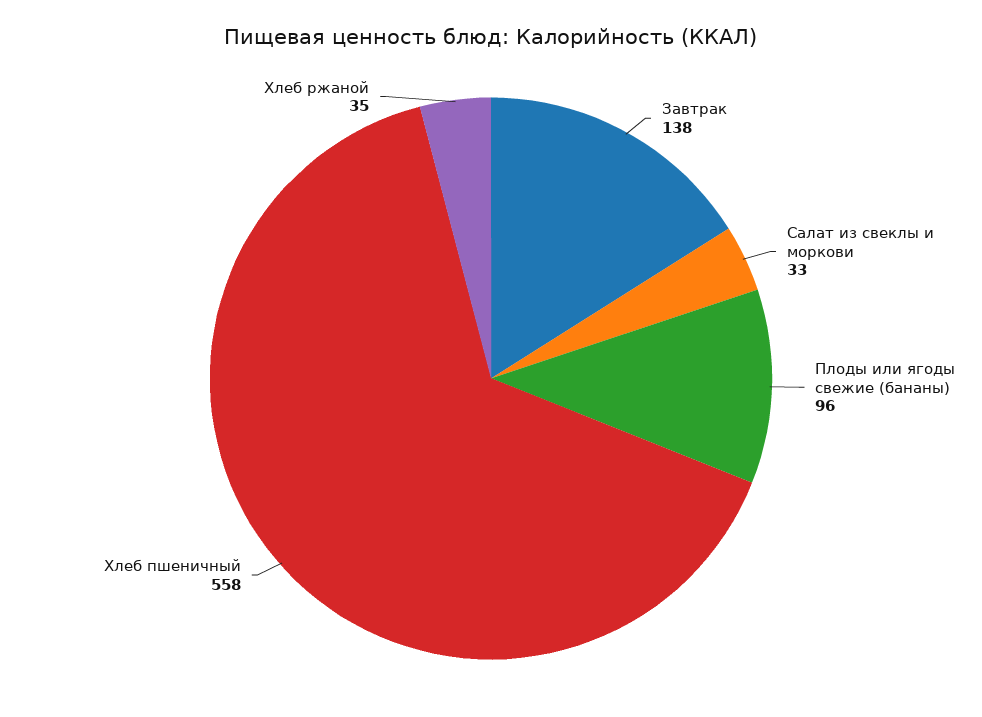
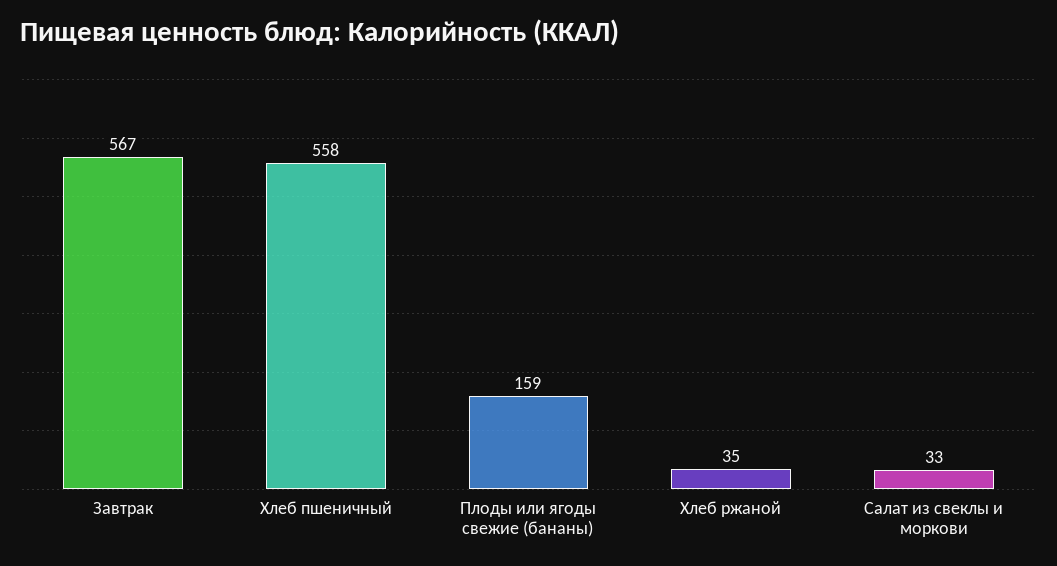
  {
-   "Завтрак": 138,
+   "Завтрак": 567,
    "Салат из свеклы и моркови": 33,
-   "Плоды или ягоды свежие (бананы)": 96,
+   "Плоды или ягоды свежие (бананы)": 159,
    "Хлеб пшеничный": 558,
    "Хлеб ржаной": 35
  }

